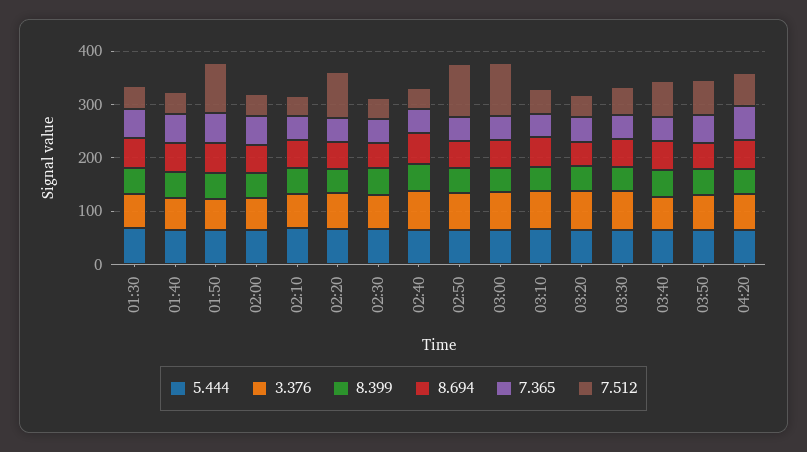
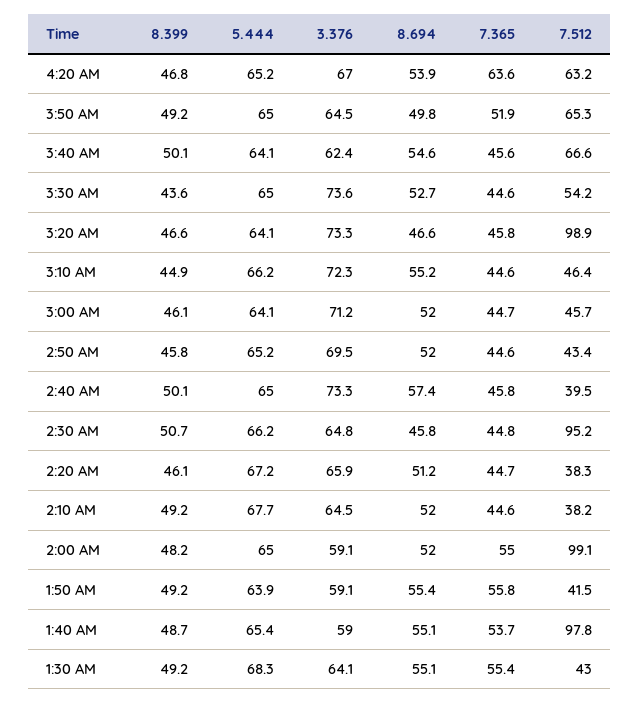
  {
    "5.444": {
      "01:30": 68.3,
      "01:40": 65.4,
      "01:50": 63.9,
      "02:00": 65,
      "02:10": 67.7,
      "02:20": 67.2,
      "02:30": 66.2,
      "02:40": 65,
      "02:50": 65.2,
      "03:00": 64.1,
      "03:10": 66.2,
      "03:20": 64.1,
      "03:30": 65,
      "03:40": 64.1,
      "03:50": 65,
      "04:20": 65.2
    },
    "3.376": {
      "01:30": 64.1,
      "01:40": 59,
      "01:50": 59.1,
      "02:00": 59.1,
      "02:10": 64.5,
      "02:20": 65.9,
      "02:30": 64.8,
      "02:40": 73.3,
      "02:50": 69.5,
      "03:00": 71.2,
      "03:10": 72.3,
      "03:20": 73.3,
      "03:30": 73.6,
      "03:40": 62.4,
      "03:50": 64.5,
      "04:20": 67
    },
    "8.399": {
      "01:30": 49.2,
      "01:40": 48.7,
      "01:50": 49.2,
      "02:00": 48.2,
      "02:10": 49.2,
      "02:20": 46.1,
      "02:30": 50.7,
      "02:40": 50.1,
      "02:50": 45.8,
      "03:00": 46.1,
      "03:10": 44.9,
      "03:20": 46.6,
      "03:30": 43.6,
      "03:40": 50.1,
      "03:50": 49.2,
      "04:20": 46.8
    },
    "8.694": {
      "01:30": 55.1,
      "01:40": 55.1,
      "01:50": 55.4,
      "02:00": 52,
      "02:10": 52,
      "02:20": 51.2,
      "02:30": 45.8,
      "02:40": 57.4,
      "02:50": 52,
      "03:00": 52,
      "03:10": 55.2,
      "03:20": 46.6,
      "03:30": 52.7,
      "03:40": 54.6,
      "03:50": 49.8,
      "04:20": 53.9
    },
    "7.365": {
      "01:30": 55.4,
      "01:40": 53.7,
      "01:50": 55.8,
      "02:00": 55,
      "02:10": 44.6,
      "02:20": 44.7,
      "02:30": 44.8,
      "02:40": 45.8,
      "02:50": 44.6,
      "03:00": 44.7,
      "03:10": 44.6,
      "03:20": 45.8,
      "03:30": 44.6,
      "03:40": 45.6,
      "03:50": 51.9,
      "04:20": 63.6
    },
    "7.512": {
      "01:30": 43,
-     "01:40": 40,
+     "01:40": 97.8,
-     "01:50": 100,
+     "01:50": 41.5,
-     "02:00": 40,
+     "02:00": 99.1,
      "02:10": 38.2,
-     "02:20": 80,
+     "02:20": 38.3,
-     "02:30": 40,
+     "02:30": 95.2,
      "02:40": 39.5,
-     "02:50": 100,
+     "02:50": 43.4,
-     "03:00": 100,
+     "03:00": 45.7,
      "03:10": 46.4,
-     "03:20": 40,
+     "03:20": 98.9,
      "03:30": 54.2,
      "03:40": 66.6,
      "03:50": 65.3,
      "04:20": 63.2
    }
  }

